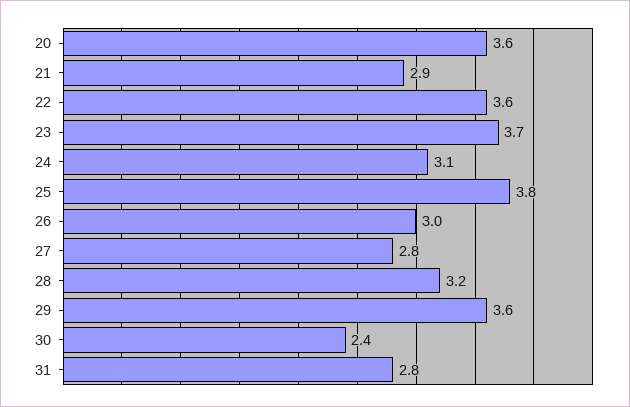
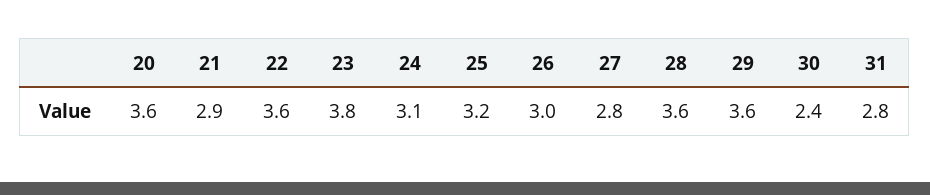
  {
    "20": 3.6,
    "21": 2.9,
    "22": 3.6,
-   "23": 3.7,
+   "23": 3.8,
    "24": 3.1,
-   "25": 3.8,
+   "25": 3.2,
    "26": 3,
    "27": 2.8,
-   "28": 3.2,
+   "28": 3.6,
    "29": 3.6,
    "30": 2.4,
    "31": 2.8
  }

